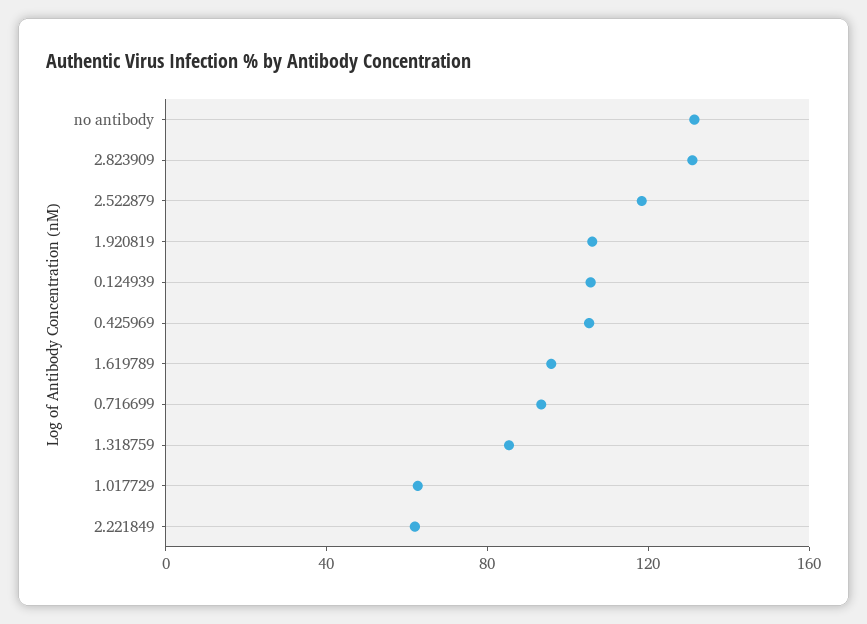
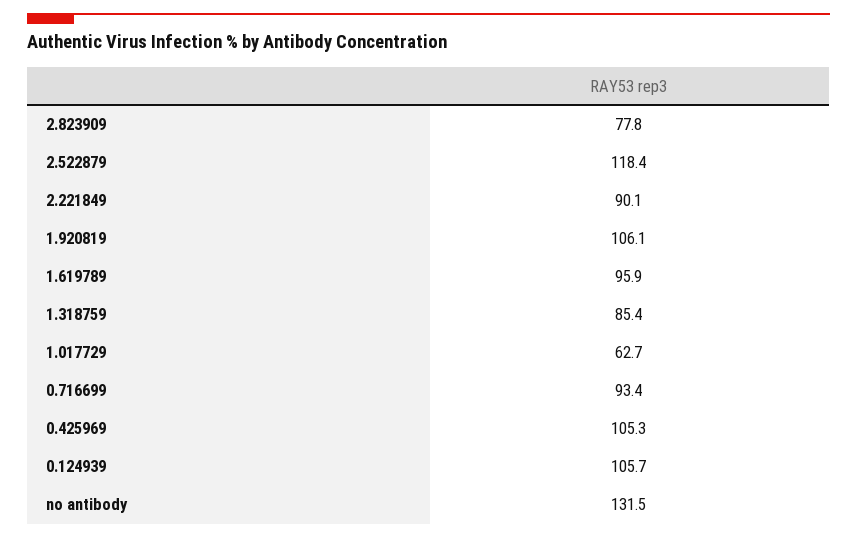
  {
    "no antibody": 131.5,
-   "2.823909": 130,
+   "2.823909": 77.8,
    "2.522879": 118.4,
    "1.920819": 106.1,
    "0.124939": 105.7,
    "0.425969": 105.3,
    "1.619789": 95.9,
    "0.716699": 93.4,
    "1.318759": 85.4,
    "1.017729": 62.7,
-   "2.221849": 60
+   "2.221849": 90.1
  }

